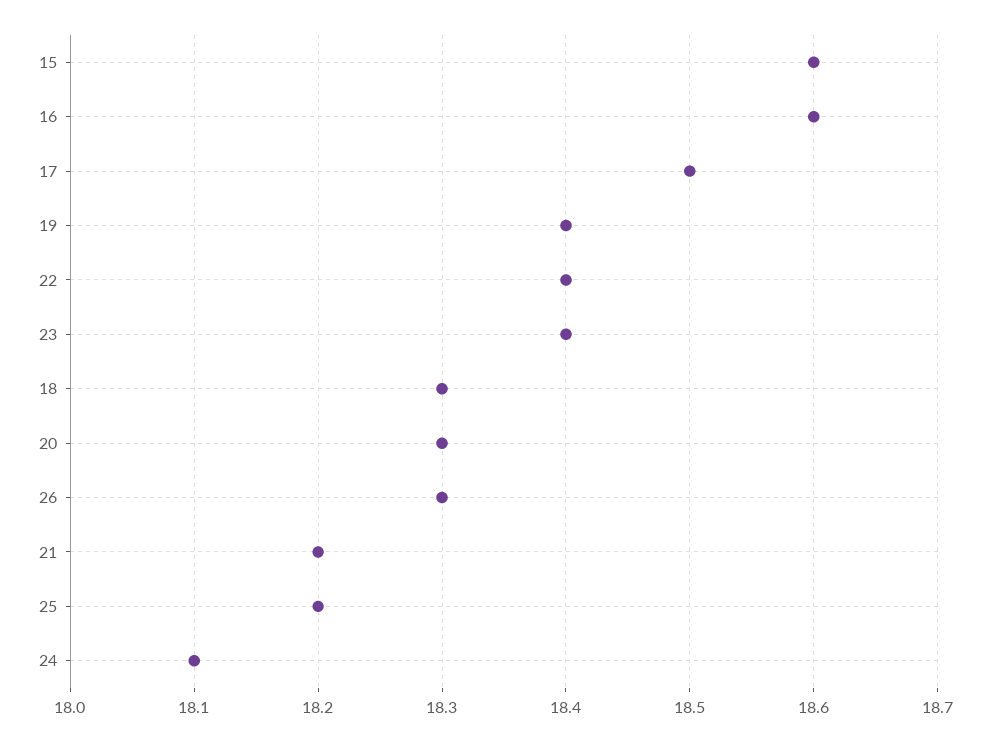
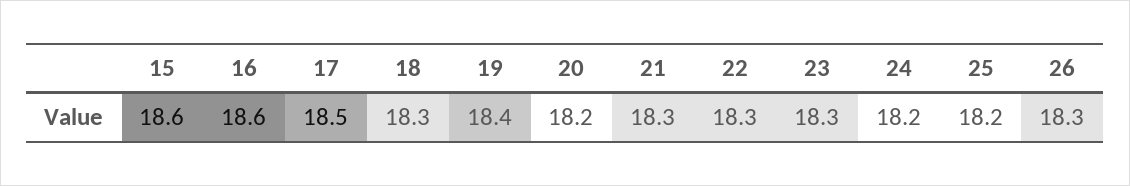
  {
    "15": 18.6,
    "16": 18.6,
    "17": 18.5,
    "19": 18.4,
-   "22": 18.4,
+   "22": 18.3,
-   "23": 18.4,
+   "23": 18.3,
    "18": 18.3,
-   "20": 18.3,
+   "20": 18.2,
    "26": 18.3,
-   "21": 18.2,
+   "21": 18.3,
    "25": 18.2,
-   "24": 18.1
+   "24": 18.2
  }

